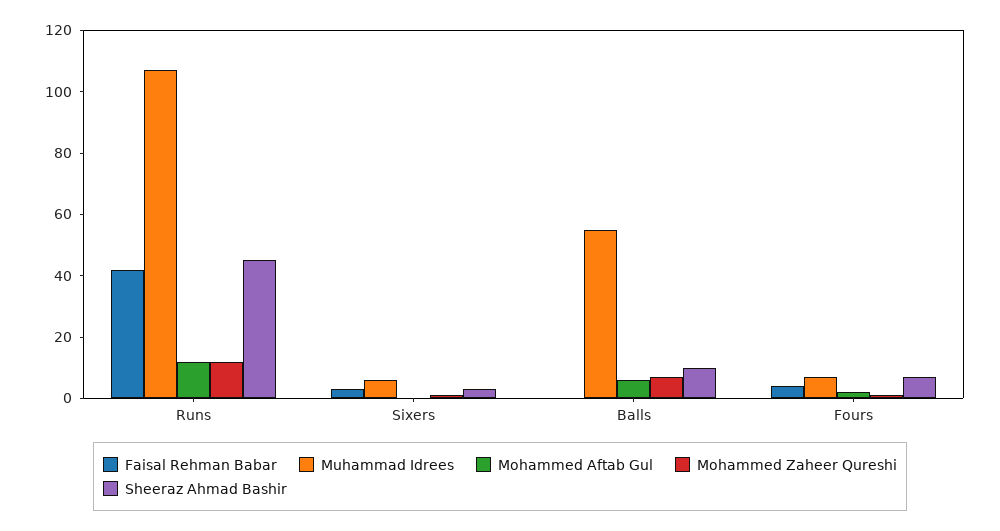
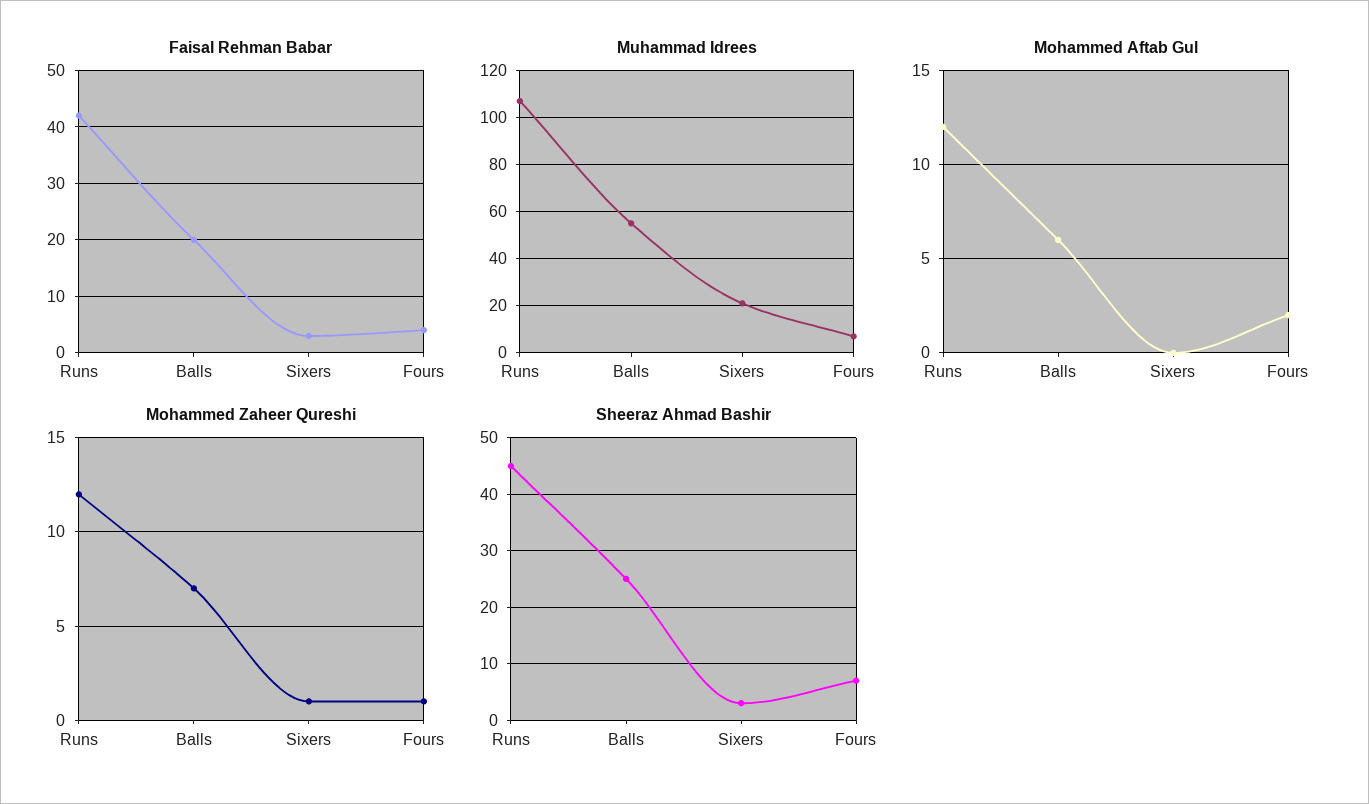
  {
    "Faisal Rehman Babar": {
      "Runs": 40,
      "Sixers": 5,
-     "Balls": 0,
+     "Balls": 20,
      "Fours": 5
    },
    "Muhammad Idrees": {
      "Runs": 105,
-     "Sixers": 5,
+     "Sixers": 20,
      "Balls": 55,
      "Fours": 5
    },
    "Mohammed Aftab Gul": {
      "Runs": 12,
      "Sixers": 0,
      "Balls": 6,
      "Fours": 2
    },
    "Mohammed Zaheer Qureshi": {
      "Runs": 12,
      "Sixers": 1,
      "Balls": 7,
      "Fours": 1
    },
    "Sheeraz Ahmad Bashir": {
      "Runs": 45,
      "Sixers": 5,
-     "Balls": 10,
+     "Balls": 25,
      "Fours": 5
    }
  }

